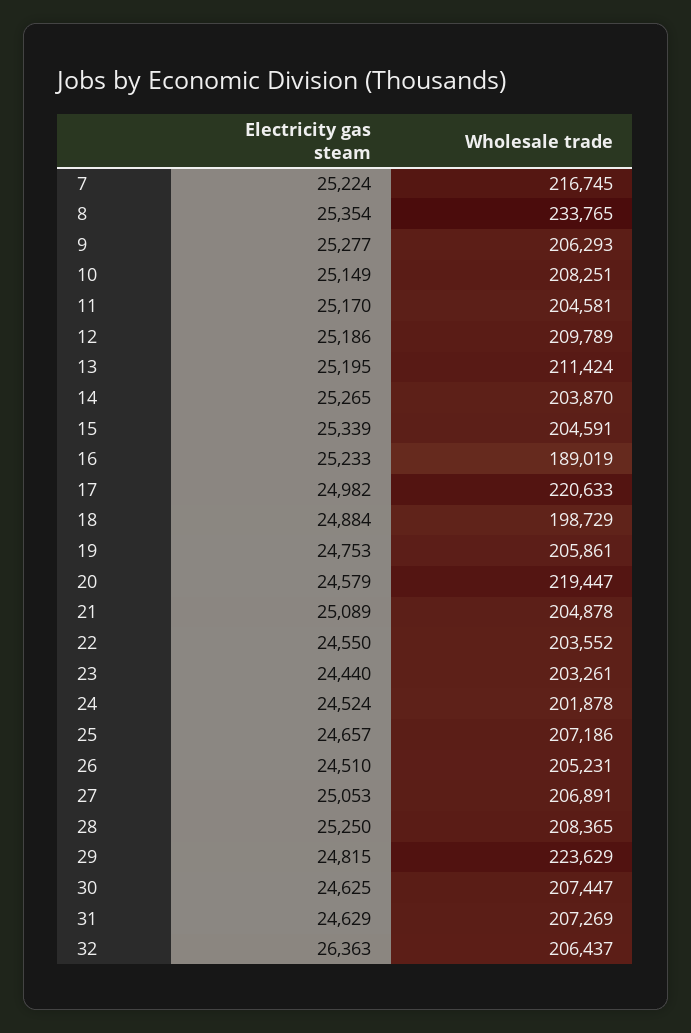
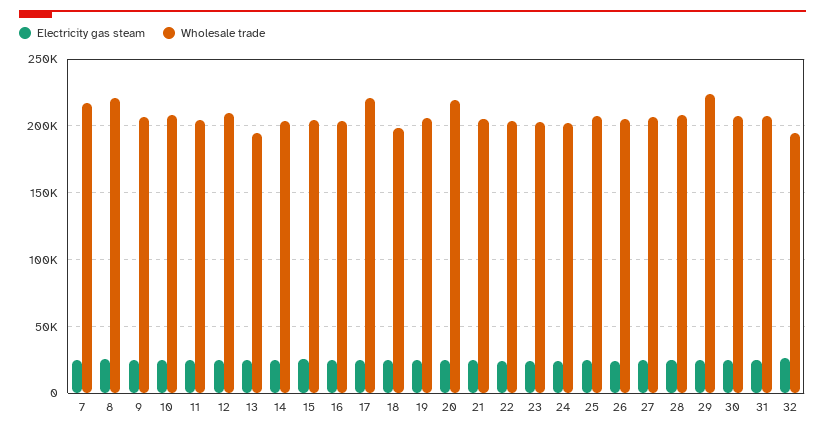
  {
    "Electricity gas steam": {
      "7": 25224,
      "8": 25354,
      "9": 25277,
      "10": 25149,
      "11": 25170,
      "12": 25186,
      "13": 25195,
      "14": 25265,
      "15": 25339,
      "16": 25233,
      "17": 24982,
      "18": 24884,
      "19": 24753,
      "20": 24579,
      "21": 25089,
      "22": 24550,
      "23": 24440,
      "24": 24524,
      "25": 24657,
      "26": 24510,
      "27": 25053,
      "28": 25250,
      "29": 24815,
      "30": 24625,
      "31": 24629,
      "32": 26363
    },
    "Wholesale trade": {
      "7": 216745,
-     "8": 233765,
+     "8": 220000,
      "9": 206293,
      "10": 208251,
      "11": 204581,
      "12": 209789,
-     "13": 211424,
+     "13": 195000,
      "14": 203870,
      "15": 204591,
-     "16": 189019,
+     "16": 205000,
      "17": 220633,
      "18": 198729,
      "19": 205861,
      "20": 219447,
      "21": 204878,
      "22": 203552,
      "23": 203261,
      "24": 201878,
      "25": 207186,
      "26": 205231,
      "27": 206891,
      "28": 208365,
      "29": 223629,
      "30": 207447,
      "31": 207269,
-     "32": 206437
+     "32": 195000
    }
  }

